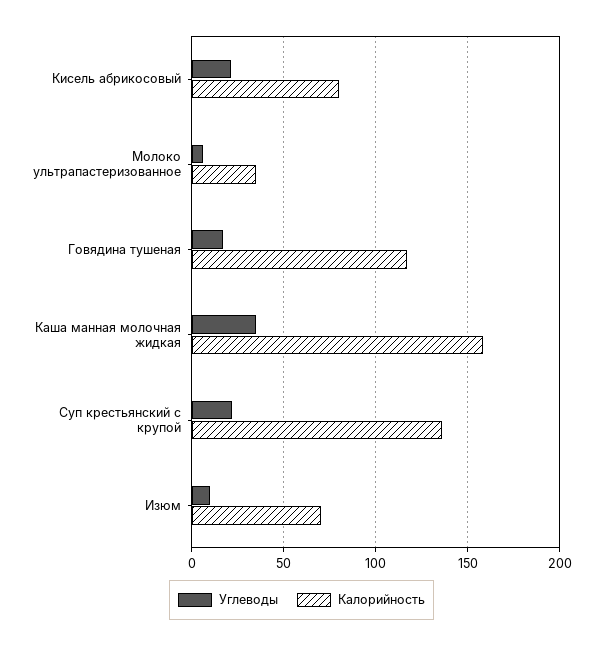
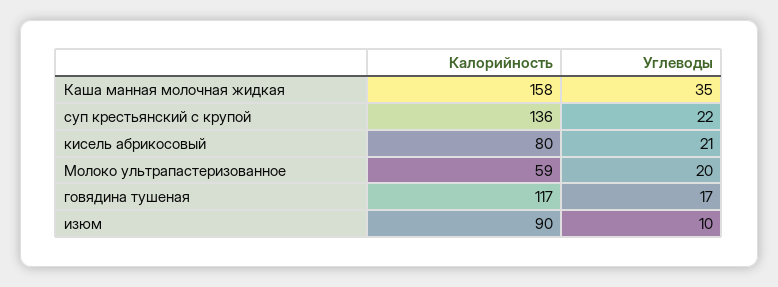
  {
    "Углеводы": {
      "Кисель абрикосовый": 21,
-     "Молоко ультрапастеризованное": 5,
+     "Молоко ультрапастеризованное": 20,
      "Говядина тушеная": 17,
      "Каша манная молочная жидкая": 35,
      "Суп крестьянский с крупой": 22,
      "Изюм": 10
    },
    "Калорийность": {
      "Кисель абрикосовый": 80,
-     "Молоко ультрапастеризованное": 35,
+     "Молоко ультрапастеризованное": 59,
      "Говядина тушеная": 117,
      "Каша манная молочная жидкая": 158,
      "Суп крестьянский с крупой": 136,
-     "Изюм": 70
+     "Изюм": 90
    }
  }

